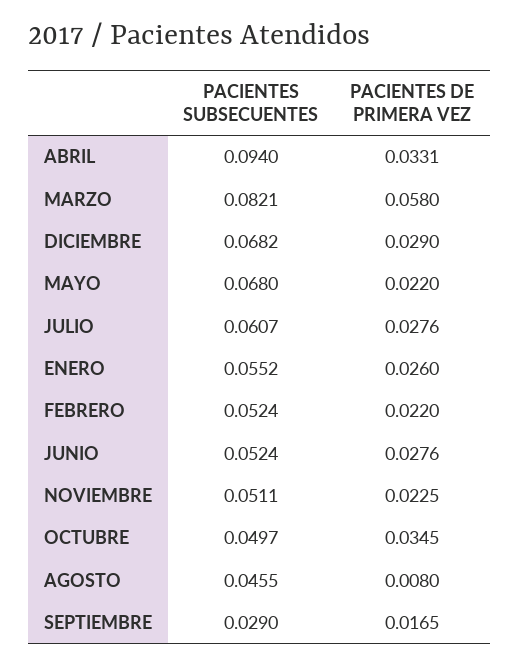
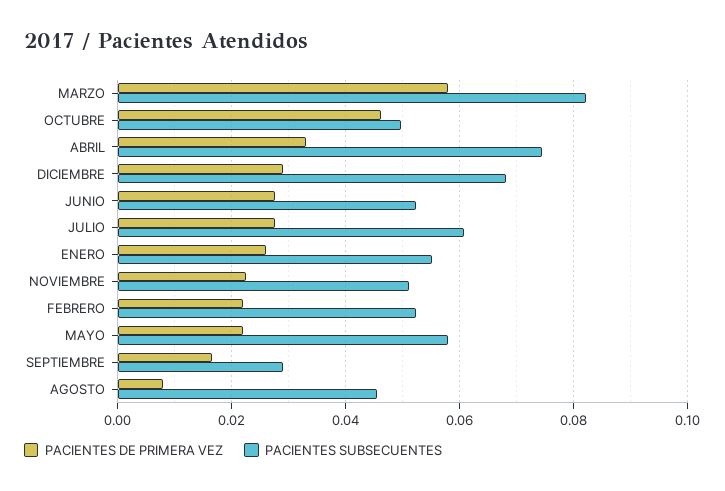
  {
    "PACIENTES SUBSECUENTES": {
-     "ABRIL": 0.094,
+     "ABRIL": 0.074,
      "MARZO": 0.0821,
      "DICIEMBRE": 0.0682,
-     "MAYO": 0.068,
+     "MAYO": 0.058,
      "JULIO": 0.0607,
      "ENERO": 0.0552,
      "FEBRERO": 0.0524,
      "JUNIO": 0.0524,
      "NOVIEMBRE": 0.0511,
      "OCTUBRE": 0.0497,
      "AGOSTO": 0.0455,
      "SEPTIEMBRE": 0.029
    },
    "PACIENTES DE PRIMERA VEZ": {
      "ABRIL": 0.0331,
      "MARZO": 0.058,
      "DICIEMBRE": 0.029,
      "MAYO": 0.022,
      "JULIO": 0.0276,
      "ENERO": 0.026,
      "FEBRERO": 0.022,
      "JUNIO": 0.0276,
      "NOVIEMBRE": 0.0225,
-     "OCTUBRE": 0.0345,
+     "OCTUBRE": 0.046,
      "AGOSTO": 0.008,
      "SEPTIEMBRE": 0.0165
    }
  }

